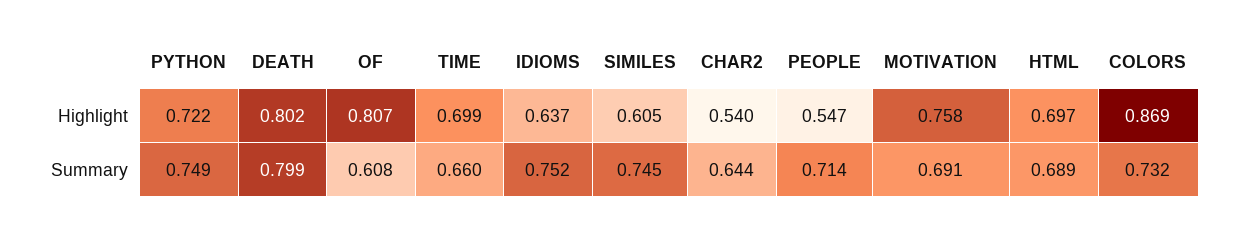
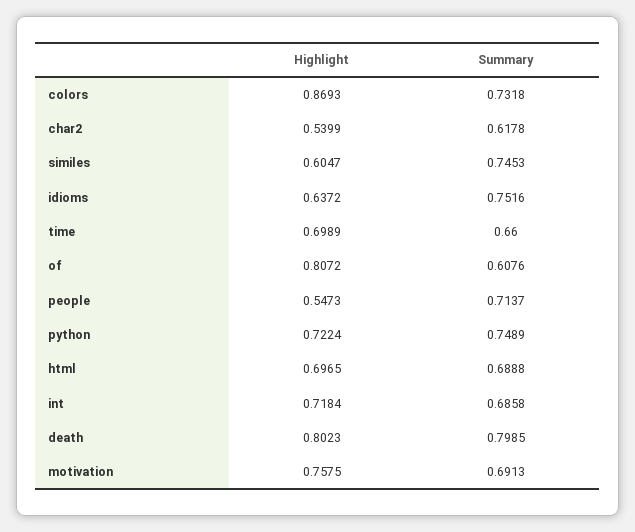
  {
    "PYTHON": {
      "Highlight": 0.7224,
      "Summary": 0.7489
    },
    "DEATH": {
      "Highlight": 0.8023,
      "Summary": 0.7985
    },
    "OF": {
      "Highlight": 0.8072,
      "Summary": 0.6076
    },
    "TIME": {
      "Highlight": 0.6989,
      "Summary": 0.66
    },
    "IDIOMS": {
      "Highlight": 0.6372,
      "Summary": 0.7516
    },
    "SIMILES": {
      "Highlight": 0.6047,
      "Summary": 0.7453
    },
    "CHAR2": {
      "Highlight": 0.5399,
-     "Summary": 0.644
+     "Summary": 0.6178
    },
    "PEOPLE": {
      "Highlight": 0.5473,
      "Summary": 0.7137
    },
    "MOTIVATION": {
      "Highlight": 0.7575,
      "Summary": 0.6913
    },
    "HTML": {
      "Highlight": 0.6965,
      "Summary": 0.6888
    },
    "COLORS": {
      "Highlight": 0.8693,
      "Summary": 0.7318
-   }
+   },
+   "int": {
+     "Highlight": 0.7184,
+     "Summary": 0.6858
+   }
  }

